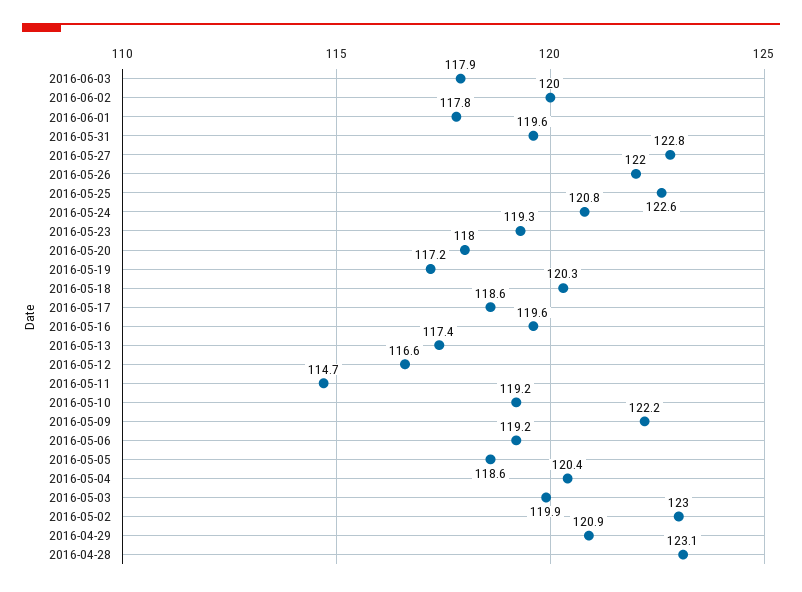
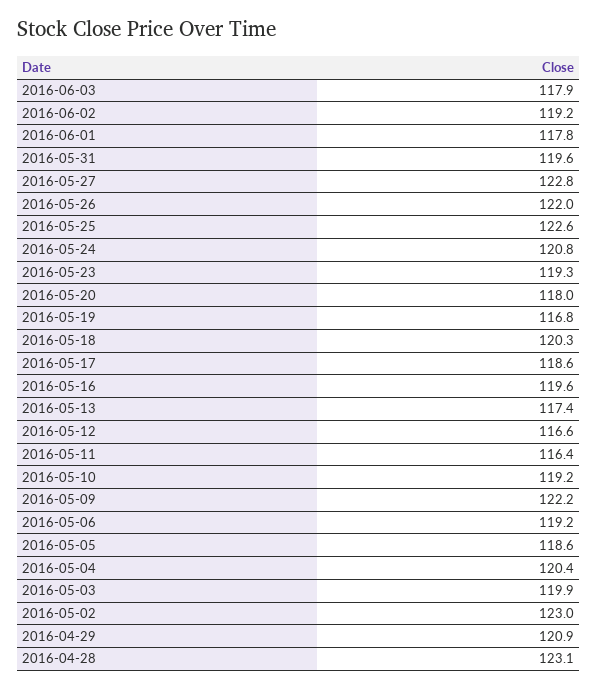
  {
    "2016-06-03": 117.9,
-   "2016-06-02": 120,
+   "2016-06-02": 119.2,
    "2016-06-01": 117.8,
    "2016-05-31": 119.6,
    "2016-05-27": 122.8,
    "2016-05-26": 122,
    "2016-05-25": 122.6,
    "2016-05-24": 120.8,
    "2016-05-23": 119.3,
    "2016-05-20": 118,
-   "2016-05-19": 117.2,
+   "2016-05-19": 116.8,
    "2016-05-18": 120.3,
    "2016-05-17": 118.6,
    "2016-05-16": 119.6,
    "2016-05-13": 117.4,
    "2016-05-12": 116.6,
-   "2016-05-11": 114.7,
+   "2016-05-11": 116.4,
    "2016-05-10": 119.2,
    "2016-05-09": 122.2,
    "2016-05-06": 119.2,
    "2016-05-05": 118.6,
    "2016-05-04": 120.4,
    "2016-05-03": 119.9,
    "2016-05-02": 123,
    "2016-04-29": 120.9,
    "2016-04-28": 123.1
  }

